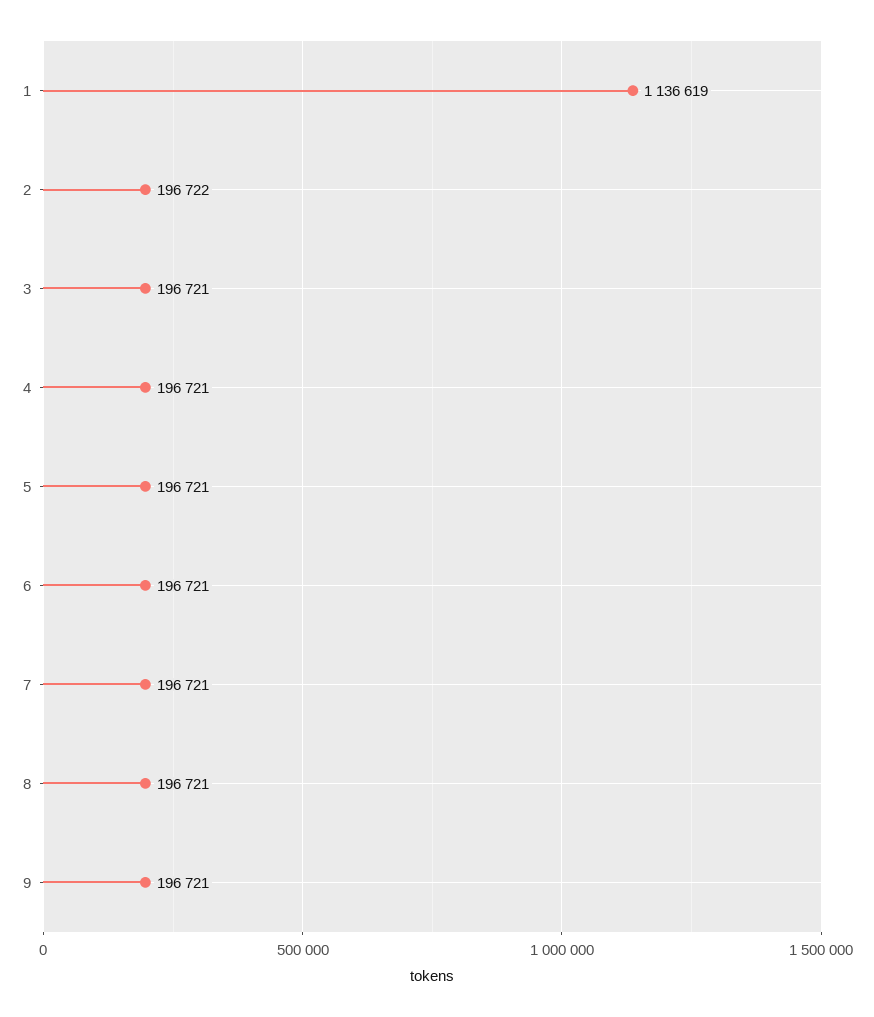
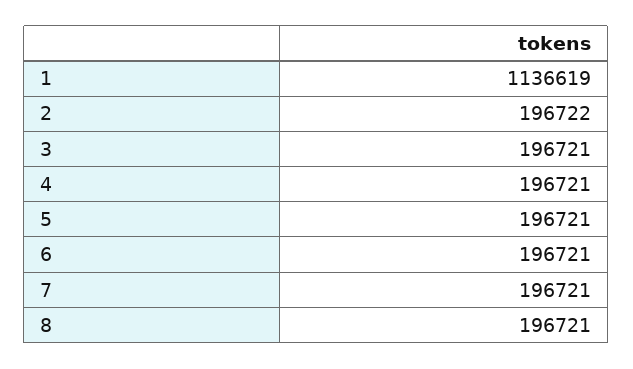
  {
    "1": 1136619,
    "2": 196722,
    "3": 196721,
    "4": 196721,
    "5": 196721,
    "6": 196721,
    "7": 196721,
-   "8": 196721,
+   "8": 196721
-   "9": 196721
  }

